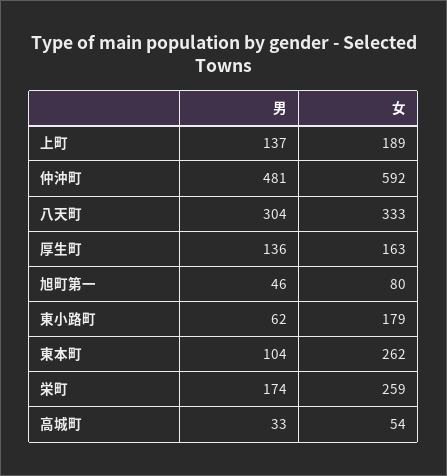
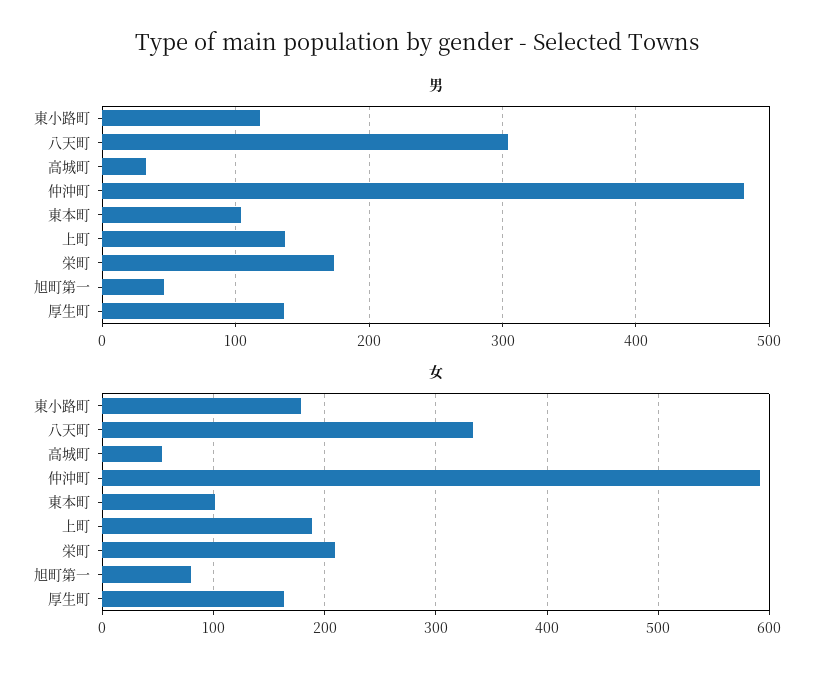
  {
    "男": {
      "上町": 137,
      "仲沖町": 481,
      "八天町": 304,
      "厚生町": 136,
      "旭町第一": 46,
-     "東小路町": 62,
+     "東小路町": 120,
      "東本町": 104,
      "栄町": 174,
      "高城町": 33
    },
    "女": {
      "上町": 189,
      "仲沖町": 592,
      "八天町": 333,
      "厚生町": 163,
      "旭町第一": 80,
      "東小路町": 179,
-     "東本町": 262,
+     "東本町": 100,
-     "栄町": 259,
+     "栄町": 210,
      "高城町": 54
    }
  }

